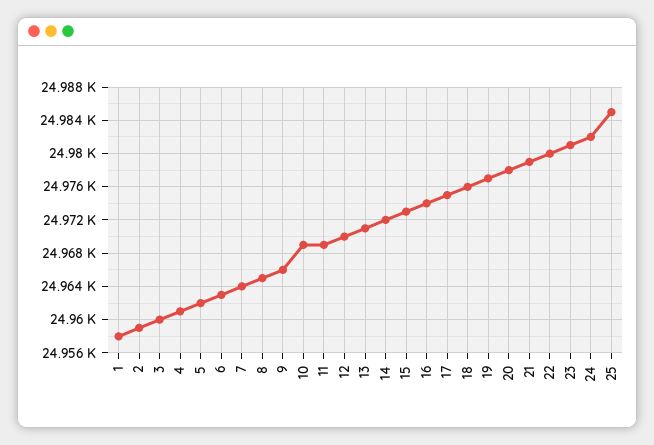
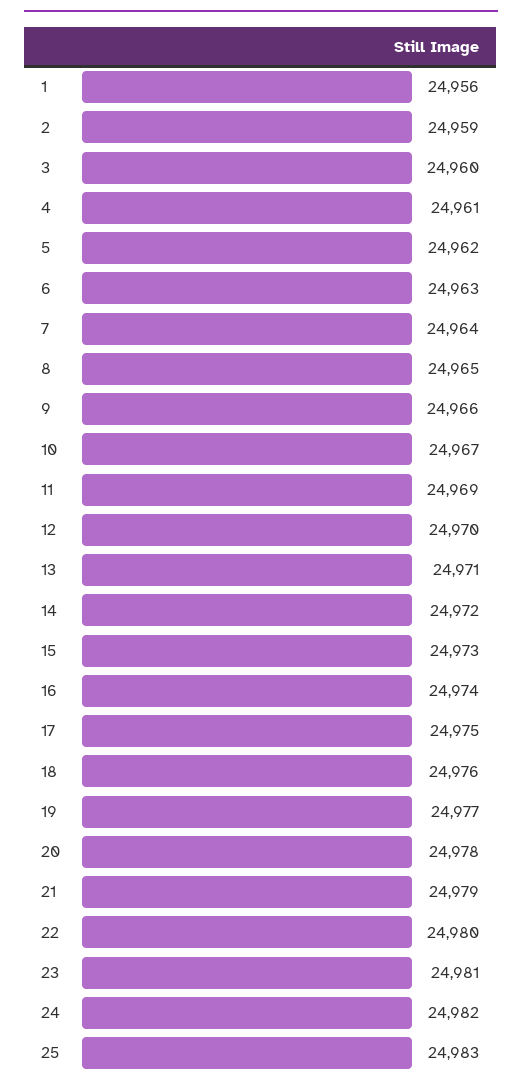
  {
-   "1": 24958,
+   "1": 24956,
    "2": 24959,
    "3": 24960,
    "4": 24961,
    "5": 24962,
    "6": 24963,
    "7": 24964,
    "8": 24965,
    "9": 24966,
-   "10": 24969,
+   "10": 24967,
    "11": 24969,
    "12": 24970,
    "13": 24971,
    "14": 24972,
    "15": 24973,
    "16": 24974,
    "17": 24975,
    "18": 24976,
    "19": 24977,
    "20": 24978,
    "21": 24979,
    "22": 24980,
    "23": 24981,
    "24": 24982,
-   "25": 24985
+   "25": 24983
  }

